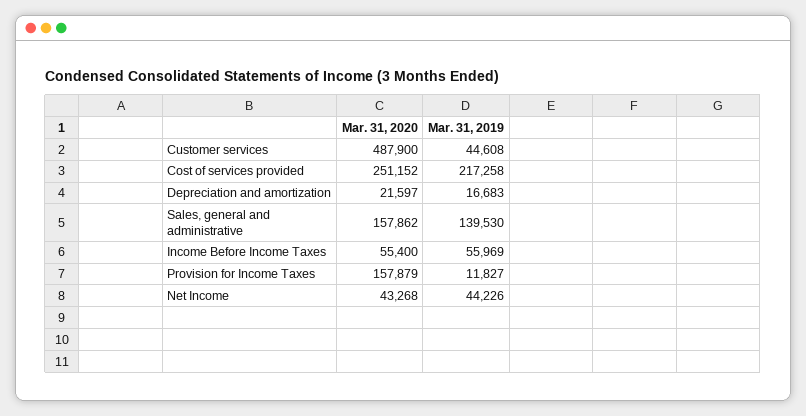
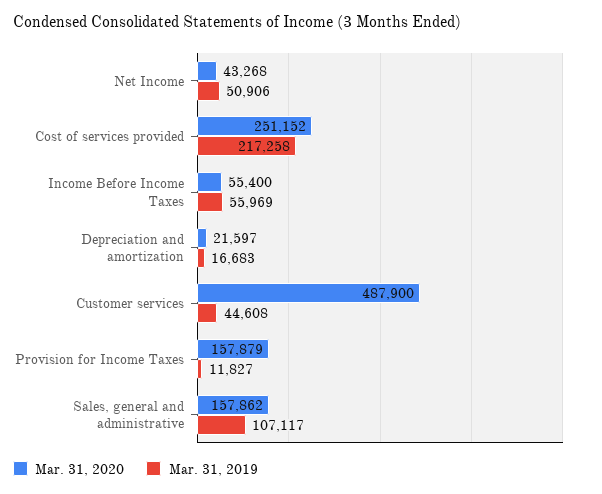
  {
    "Mar. 31, 2020": {
      "Customer services": 487900,
      "Cost of services provided": 251152,
      "Depreciation and amortization": 21597,
      "Sales, general and administrative": 157862,
      "Income Before Income Taxes": 55400,
      "Provision for Income Taxes": 157879,
      "Net Income": 43268
    },
    "Mar. 31, 2019": {
      "Customer services": 44608,
      "Cost of services provided": 217258,
      "Depreciation and amortization": 16683,
-     "Sales, general and administrative": 139530,
+     "Sales, general and administrative": 107117,
      "Income Before Income Taxes": 55969,
      "Provision for Income Taxes": 11827,
-     "Net Income": 44226
+     "Net Income": 50906
    }
  }

